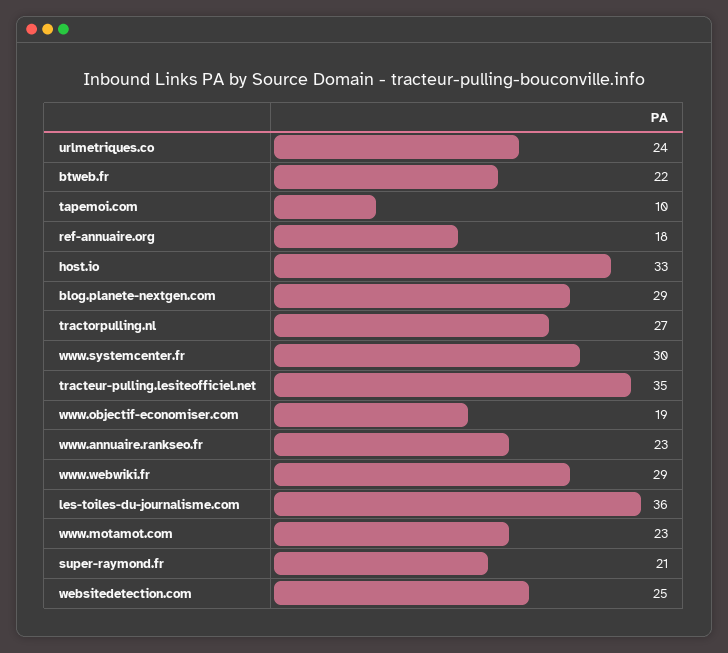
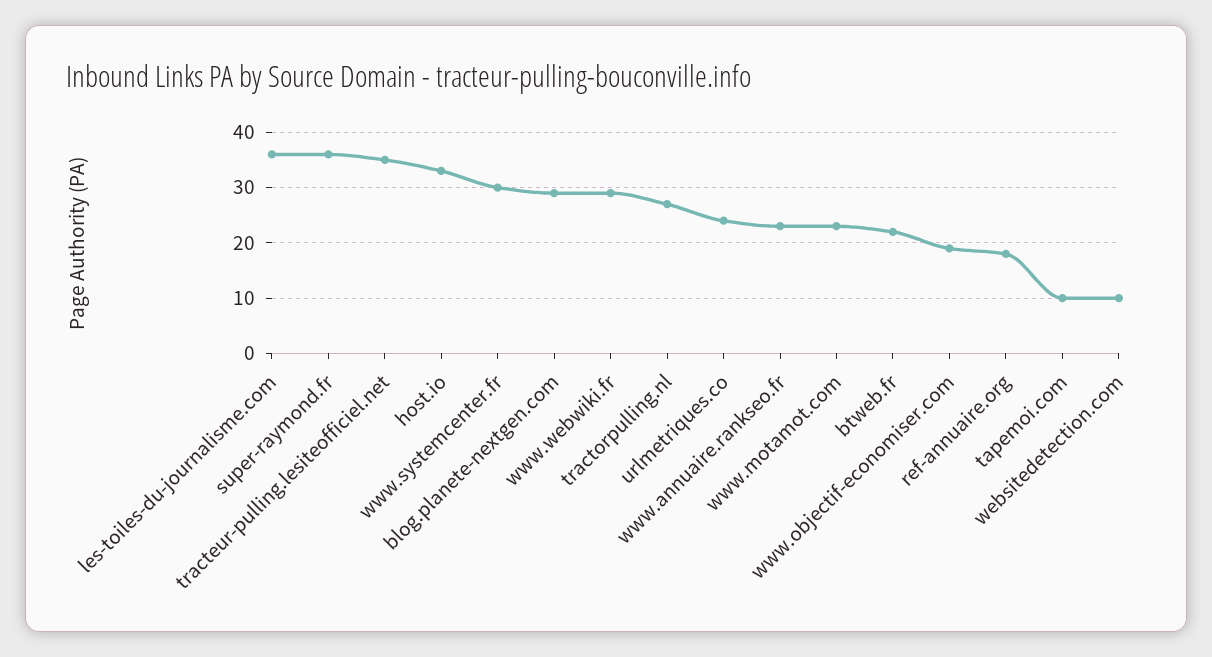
  {
    "urlmetriques.co": 24,
    "btweb.fr": 22,
    "tapemoi.com": 10,
    "ref-annuaire.org": 18,
    "host.io": 33,
    "blog.planete-nextgen.com": 29,
    "tractorpulling.nl": 27,
    "www.systemcenter.fr": 30,
    "tracteur-pulling.lesiteofficiel.net": 35,
    "www.objectif-economiser.com": 19,
    "www.annuaire.rankseo.fr": 23,
    "www.webwiki.fr": 29,
    "les-toiles-du-journalisme.com": 36,
    "www.motamot.com": 23,
-   "super-raymond.fr": 21,
+   "super-raymond.fr": 35,
-   "websitedetection.com": 25
+   "websitedetection.com": 10
  }

